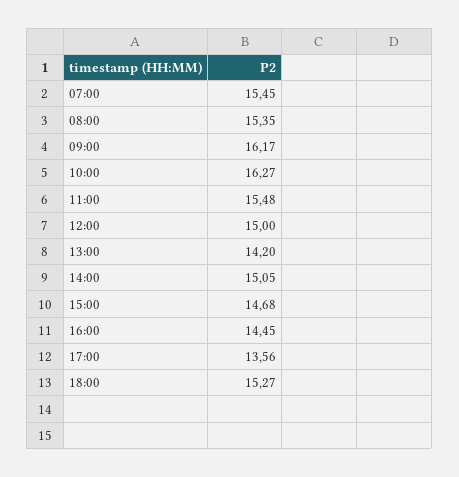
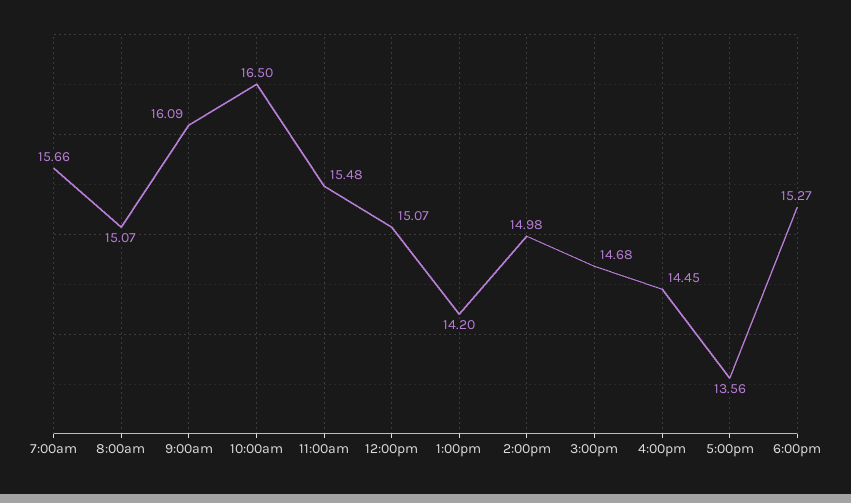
  {
-   "07:00": 15.45,
+   "07:00": 15.66,
-   "08:00": 15.35,
+   "08:00": 15.07,
-   "09:00": 16.17,
+   "09:00": 16.09,
-   "10:00": 16.27,
+   "10:00": 16.5,
    "11:00": 15.48,
-   "12:00": 15,
+   "12:00": 15.07,
    "13:00": 14.2,
-   "14:00": 15.05,
+   "14:00": 14.98,
    "15:00": 14.68,
    "16:00": 14.45,
    "17:00": 13.56,
    "18:00": 15.27
  }

